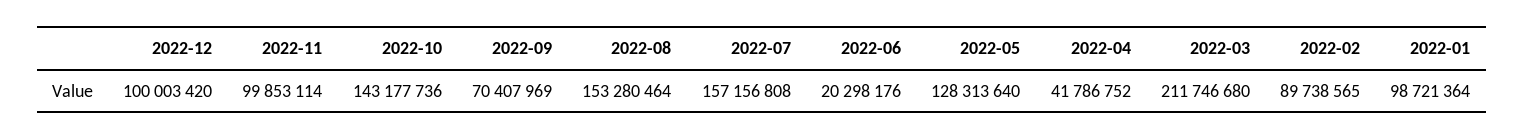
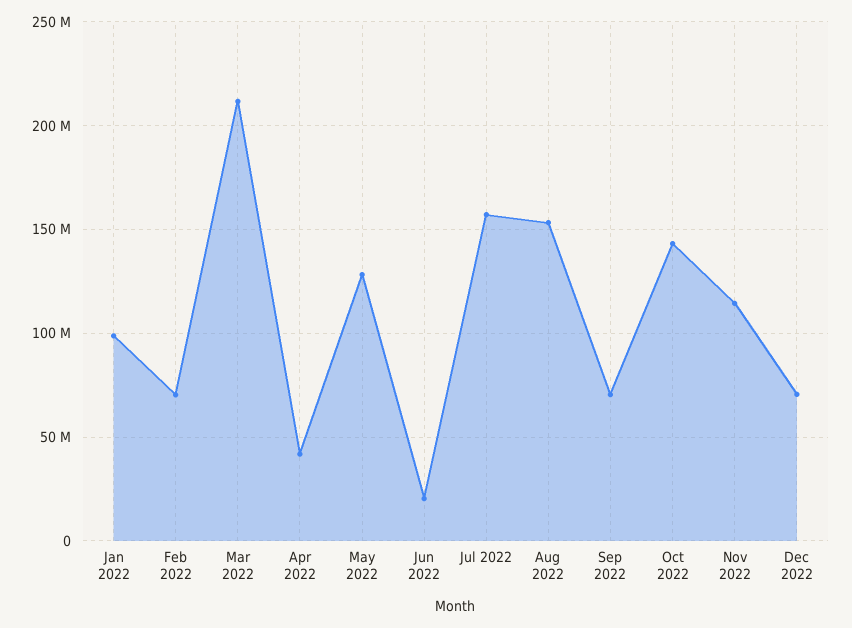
  {
-   "2022-12": 100003420,
+   "2022-12": 70000000,
-   "2022-11": 99853114,
+   "2022-11": 115000000,
    "2022-10": 143177736,
    "2022-09": 70407969,
    "2022-08": 153280464,
    "2022-07": 157156808,
    "2022-06": 20298176,
    "2022-05": 128313640,
    "2022-04": 41786752,
    "2022-03": 211746680,
-   "2022-02": 89738565,
+   "2022-02": 70000000,
    "2022-01": 98721364
  }

